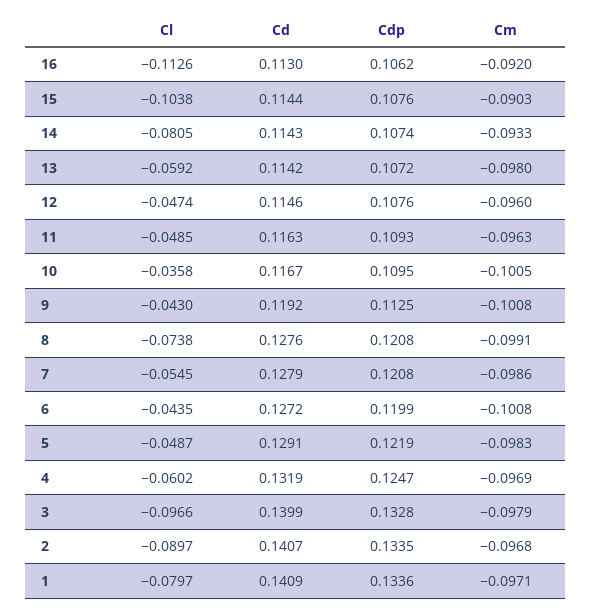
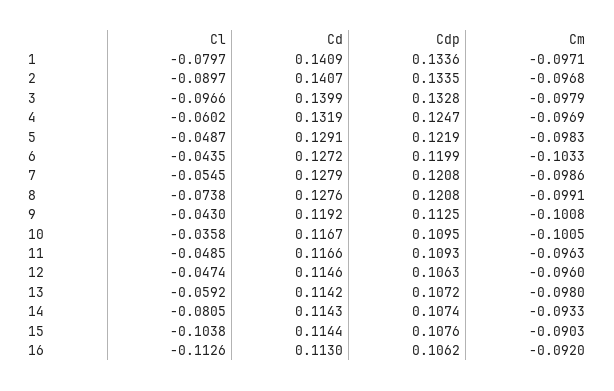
  {
    "Cl": {
      "16": -0.1126,
      "15": -0.1038,
      "14": -0.0805,
      "13": -0.0592,
      "12": -0.0474,
      "11": -0.0485,
      "10": -0.0358,
      "9": -0.043,
      "8": -0.0738,
      "7": -0.0545,
      "6": -0.0435,
      "5": -0.0487,
      "4": -0.0602,
      "3": -0.0966,
      "2": -0.0897,
      "1": -0.0797
    },
    "Cd": {
      "16": 0.113,
      "15": 0.1144,
      "14": 0.1143,
      "13": 0.1142,
      "12": 0.1146,
-     "11": 0.1163,
+     "11": 0.1166,
      "10": 0.1167,
      "9": 0.1192,
      "8": 0.1276,
      "7": 0.1279,
      "6": 0.1272,
      "5": 0.1291,
      "4": 0.1319,
      "3": 0.1399,
      "2": 0.1407,
      "1": 0.1409
    },
    "Cdp": {
      "16": 0.1062,
      "15": 0.1076,
      "14": 0.1074,
      "13": 0.1072,
-     "12": 0.1076,
+     "12": 0.1063,
      "11": 0.1093,
      "10": 0.1095,
      "9": 0.1125,
      "8": 0.1208,
      "7": 0.1208,
      "6": 0.1199,
      "5": 0.1219,
      "4": 0.1247,
      "3": 0.1328,
      "2": 0.1335,
      "1": 0.1336
    },
    "Cm": {
      "16": -0.092,
      "15": -0.0903,
      "14": -0.0933,
      "13": -0.098,
      "12": -0.096,
      "11": -0.0963,
      "10": -0.1005,
      "9": -0.1008,
      "8": -0.0991,
      "7": -0.0986,
-     "6": -0.1008,
+     "6": -0.1033,
      "5": -0.0983,
      "4": -0.0969,
      "3": -0.0979,
      "2": -0.0968,
      "1": -0.0971
    }
  }

